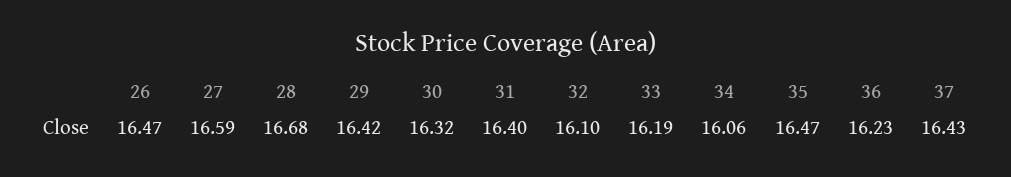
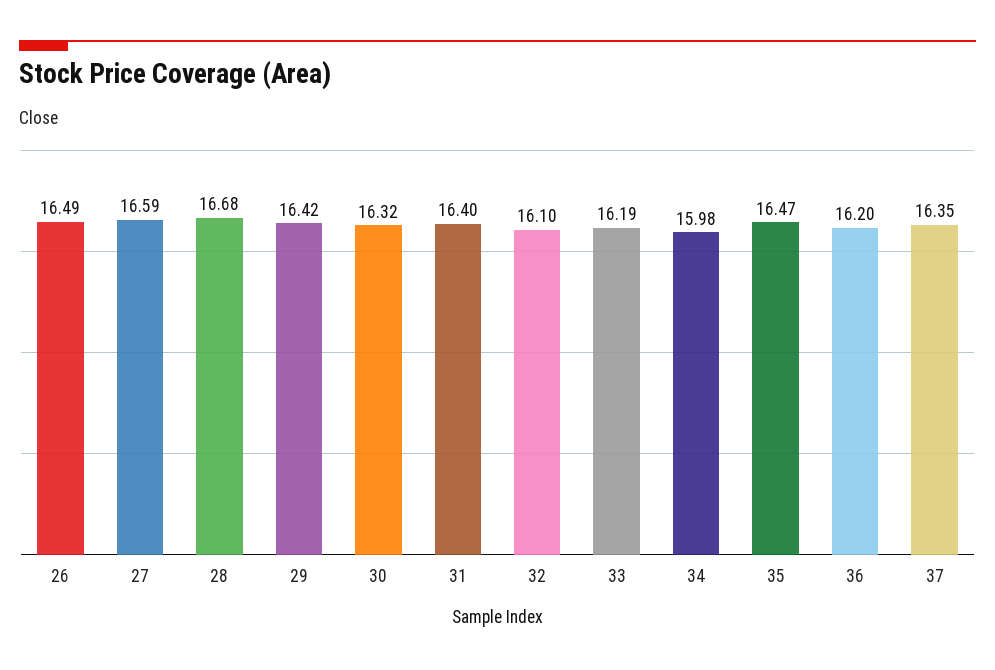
  {
-   "26": 16.47,
+   "26": 16.49,
    "27": 16.59,
    "28": 16.68,
    "29": 16.42,
    "30": 16.32,
    "31": 16.4,
    "32": 16.1,
    "33": 16.19,
-   "34": 16.06,
+   "34": 15.98,
    "35": 16.47,
-   "36": 16.23,
+   "36": 16.2,
-   "37": 16.43
+   "37": 16.35
  }

